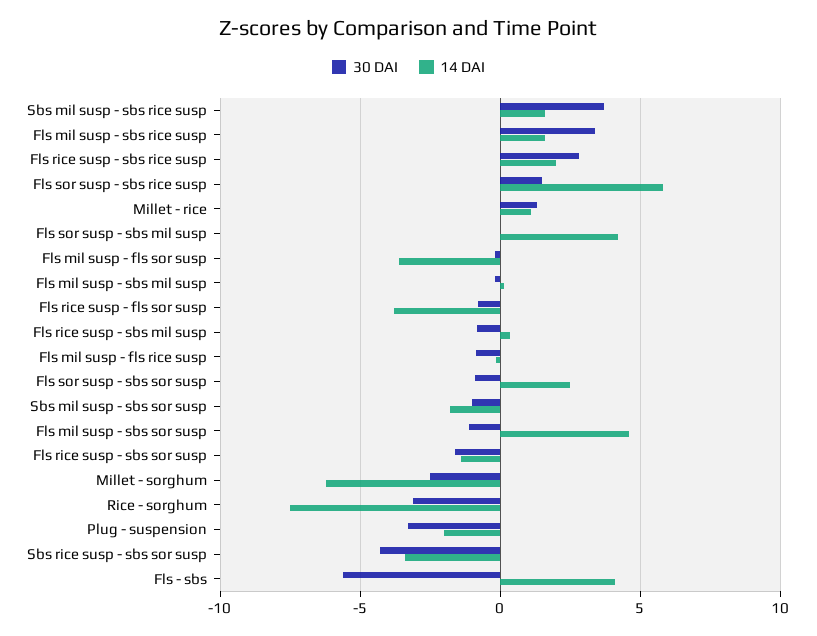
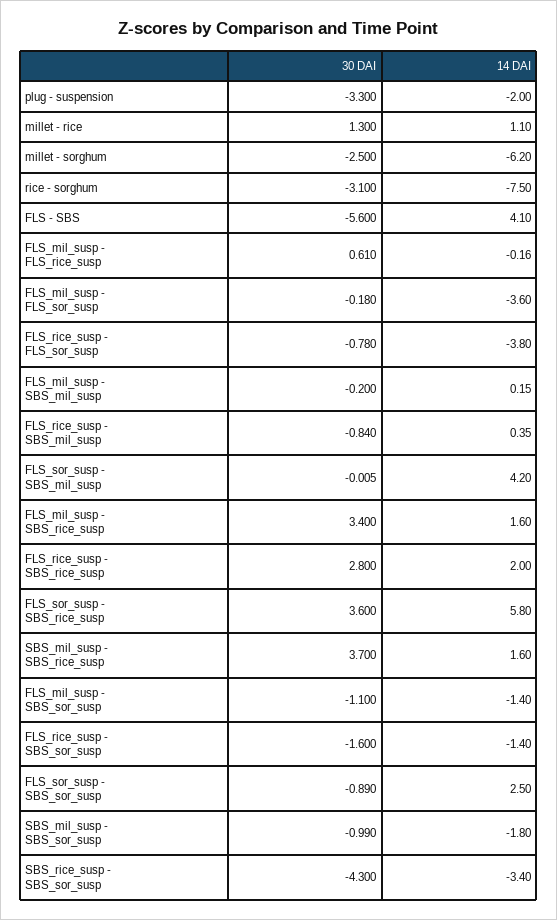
  {
    "30 DAI": {
      "Sbs mil susp - sbs rice susp": 3.7,
      "Fls mil susp - sbs rice susp": 3.4,
      "Fls rice susp - sbs rice susp": 2.8,
-     "Fls sor susp - sbs rice susp": 1.5,
+     "Fls sor susp - sbs rice susp": 3.6,
      "Millet - rice": 1.3,
      "Fls sor susp - sbs mil susp": -0.005,
      "Fls mil susp - fls sor susp": -0.18,
      "Fls mil susp - sbs mil susp": -0.2,
      "Fls rice susp - fls sor susp": -0.78,
      "Fls rice susp - sbs mil susp": -0.84,
-     "Fls mil susp - fls rice susp": -1,
+     "Fls mil susp - fls rice susp": 0.61,
      "Fls sor susp - sbs sor susp": -0.89,
      "Sbs mil susp - sbs sor susp": -0.99,
      "Fls mil susp - sbs sor susp": -1.1,
      "Fls rice susp - sbs sor susp": -1.6,
      "Millet - sorghum": -2.5,
      "Rice - sorghum": -3.1,
      "Plug - suspension": -3.3,
      "Sbs rice susp - sbs sor susp": -4.3,
      "Fls - sbs": -5.6
    },
    "14 DAI": {
      "Sbs mil susp - sbs rice susp": 1.6,
      "Fls mil susp - sbs rice susp": 1.6,
      "Fls rice susp - sbs rice susp": 2,
      "Fls sor susp - sbs rice susp": 5.8,
      "Millet - rice": 1.1,
      "Fls sor susp - sbs mil susp": 4.2,
      "Fls mil susp - fls sor susp": -3.6,
      "Fls mil susp - sbs mil susp": 0.15,
      "Fls rice susp - fls sor susp": -3.8,
      "Fls rice susp - sbs mil susp": 0.35,
      "Fls mil susp - fls rice susp": -0.16,
      "Fls sor susp - sbs sor susp": 2.5,
      "Sbs mil susp - sbs sor susp": -1.8,
-     "Fls mil susp - sbs sor susp": 4.5,
+     "Fls mil susp - sbs sor susp": -1.4,
      "Fls rice susp - sbs sor susp": -1.4,
      "Millet - sorghum": -6.2,
      "Rice - sorghum": -7.5,
      "Plug - suspension": -2,
      "Sbs rice susp - sbs sor susp": -3.4,
      "Fls - sbs": 4.1
    }
  }

